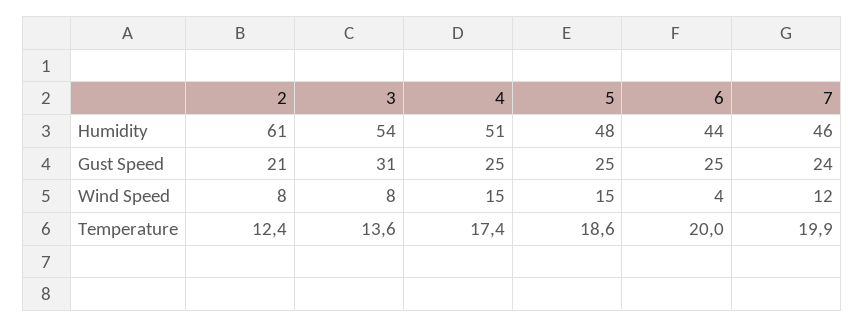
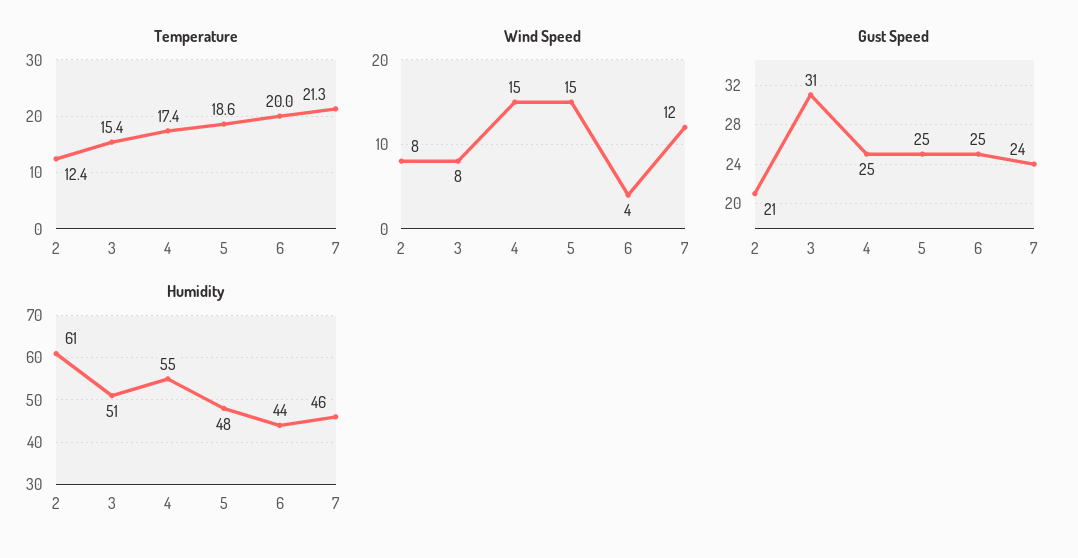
  {
    "Humidity": {
      "2": 61,
-     "3": 54,
+     "3": 51,
-     "4": 51,
+     "4": 55,
      "5": 48,
      "6": 44,
      "7": 46
    },
    "Gust Speed": {
      "2": 21,
      "3": 31,
      "4": 25,
      "5": 25,
      "6": 25,
      "7": 24
    },
    "Wind Speed": {
      "2": 8,
      "3": 8,
      "4": 15,
      "5": 15,
      "6": 4,
      "7": 12
    },
    "Temperature": {
      "2": 12.4,
-     "3": 13.6,
+     "3": 15.4,
      "4": 17.4,
      "5": 18.6,
      "6": 20,
-     "7": 19.9
+     "7": 21.3
    }
  }

